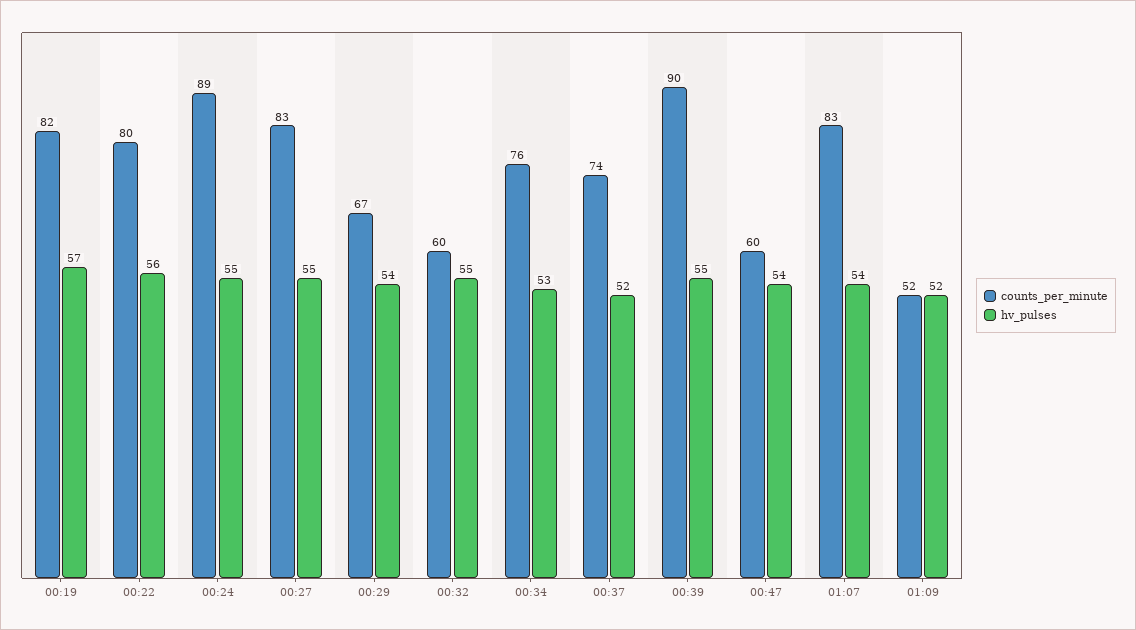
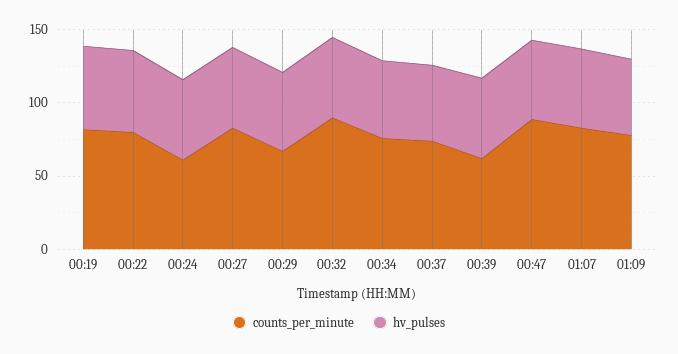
  {
    "counts_per_minute": {
      "00:19": 82,
      "00:22": 80,
-     "00:24": 89,
+     "00:24": 60,
      "00:27": 83,
      "00:29": 67,
-     "00:32": 60,
+     "00:32": 90,
      "00:34": 76,
      "00:37": 74,
-     "00:39": 90,
+     "00:39": 60,
-     "00:47": 60,
+     "00:47": 90,
      "01:07": 83,
-     "01:09": 52
+     "01:09": 80
    },
    "hv_pulses": {
      "00:19": 57,
      "00:22": 56,
      "00:24": 55,
      "00:27": 55,
      "00:29": 54,
      "00:32": 55,
      "00:34": 53,
      "00:37": 52,
      "00:39": 55,
      "00:47": 54,
      "01:07": 54,
      "01:09": 52
    }
  }

